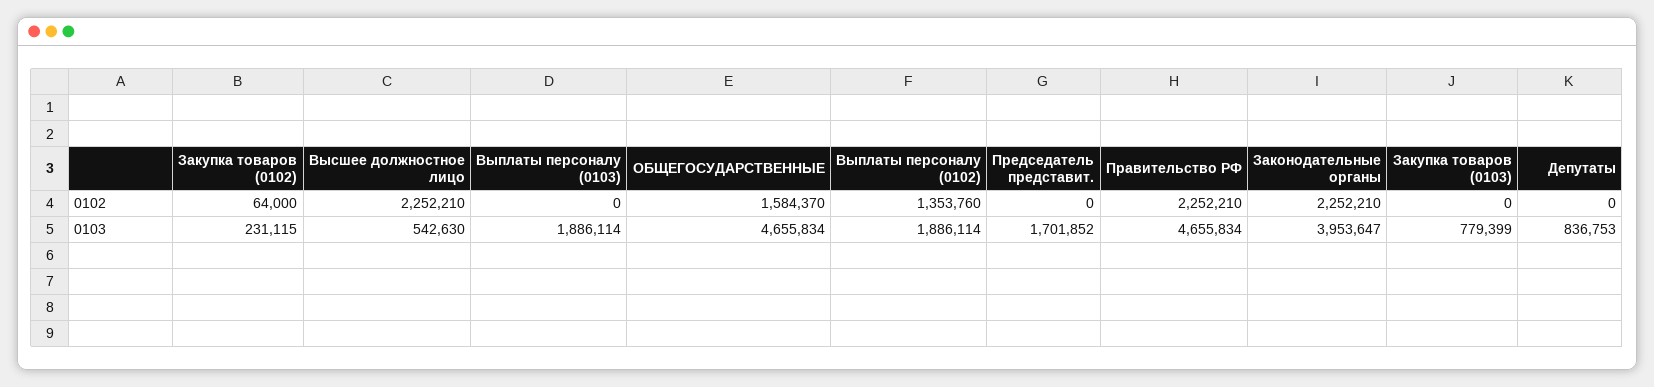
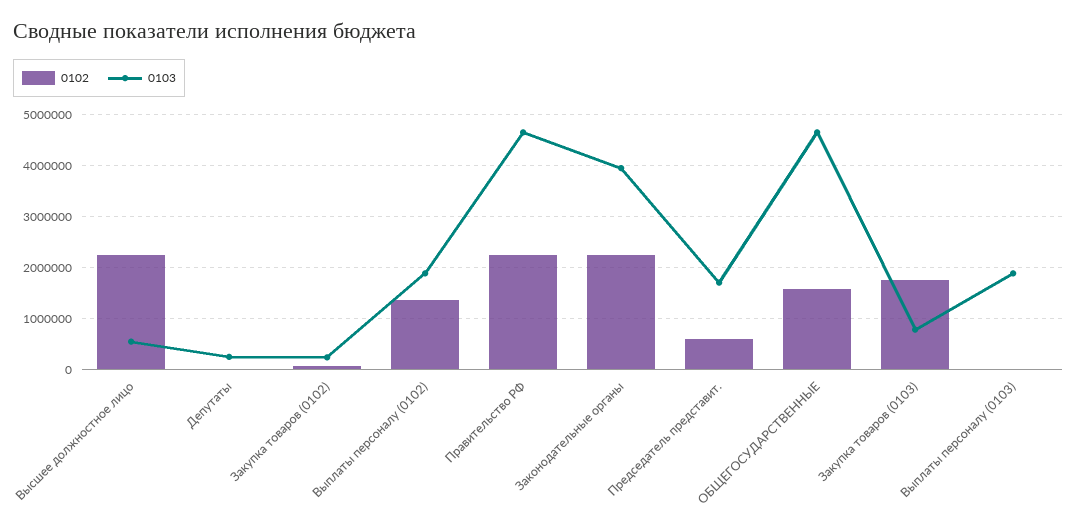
  {
    "0102": {
      "Закупка товаров (0102)": 64000,
      "Высшее должностное лицо": 2252210,
      "Выплаты персоналу (0103)": 0,
      "ОБЩЕГОСУДАРСТВЕННЫЕ": 1584370,
      "Выплаты персоналу (0102)": 1353760,
-     "Председатель представит.": 0,
+     "Председатель представит.": 600000,
      "Правительство РФ": 2252210,
      "Законодательные органы": 2252210,
-     "Закупка товаров (0103)": 0,
+     "Закупка товаров (0103)": 1800000,
      "Депутаты": 0
    },
    "0103": {
      "Закупка товаров (0102)": 231115,
      "Высшее должностное лицо": 542630,
      "Выплаты персоналу (0103)": 1886114,
      "ОБЩЕГОСУДАРСТВЕННЫЕ": 4655834,
      "Выплаты персоналу (0102)": 1886114,
      "Председатель представит.": 1701852,
      "Правительство РФ": 4655834,
      "Законодательные органы": 3953647,
      "Закупка товаров (0103)": 779399,
-     "Депутаты": 836753
+     "Депутаты": 200000
    }
  }

